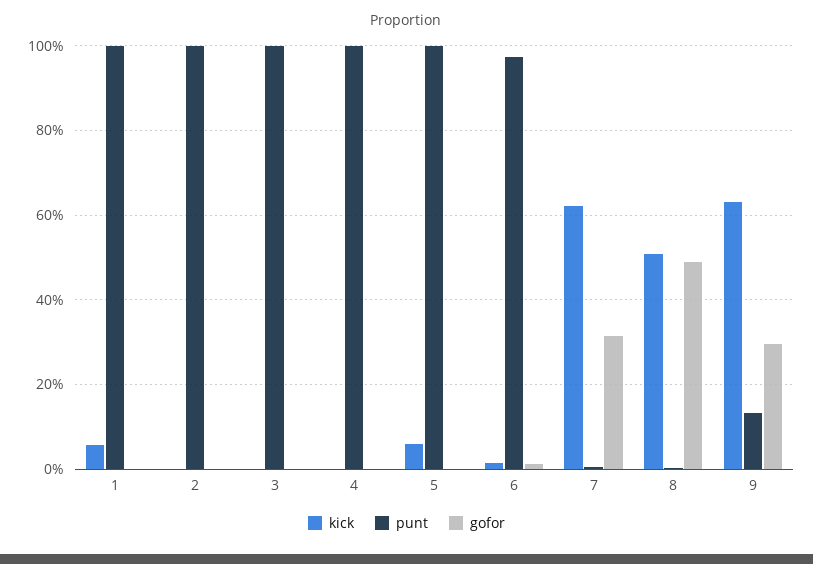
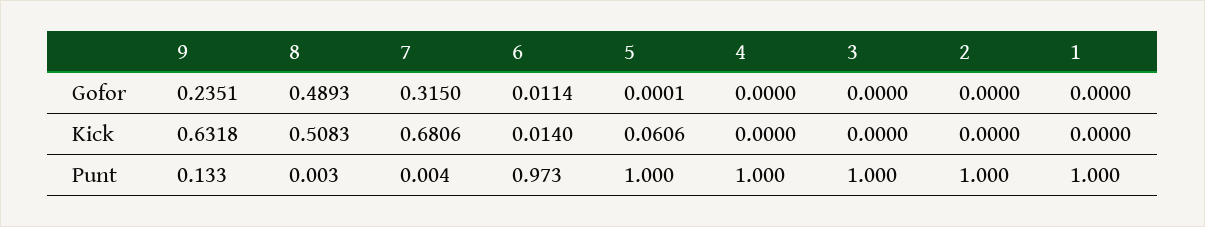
  {
    "kick": {
-     "1": 0.06,
+     "1": 0,
      "2": 0,
      "3": 0,
      "4": 0,
      "5": 0.0606,
      "6": 0.014,
-     "7": 0.62,
+     "7": 0.6806,
      "8": 0.5083,
      "9": 0.6318
    },
    "punt": {
      "1": 1,
      "2": 1,
      "3": 1,
      "4": 1,
      "5": 1,
      "6": 0.973,
      "7": 0.004,
      "8": 0.003,
      "9": 0.133
    },
    "gofor": {
      "1": 0,
      "2": 0,
      "3": 0,
      "4": 0,
      "5": 0.0001,
      "6": 0.0114,
      "7": 0.315,
      "8": 0.4893,
-     "9": 0.3
+     "9": 0.2351
    }
  }

